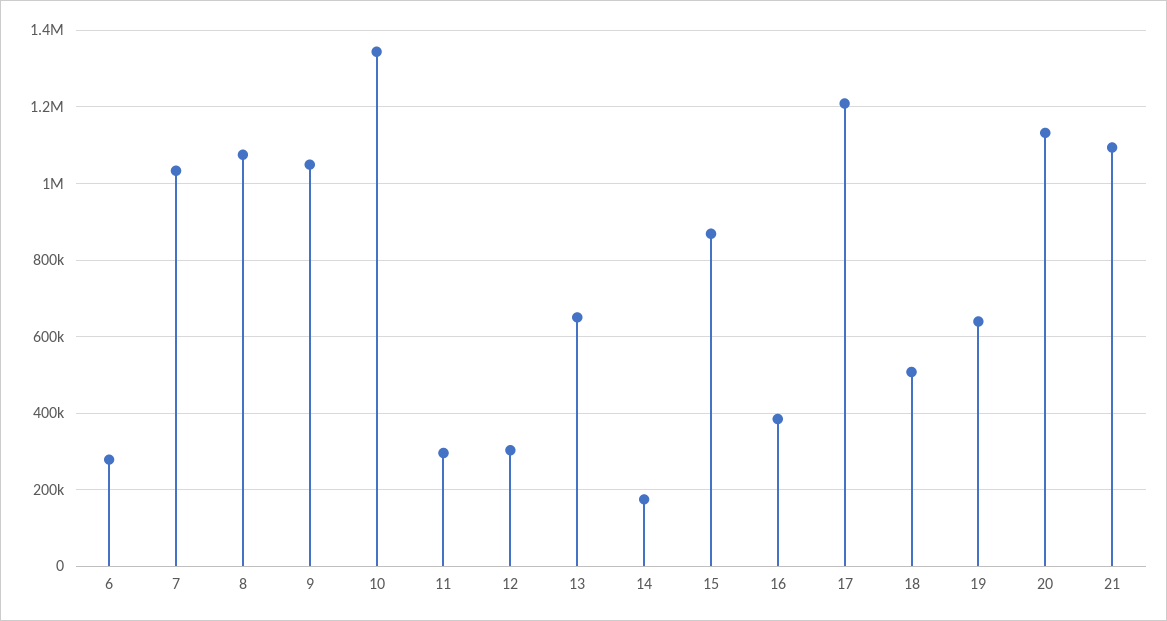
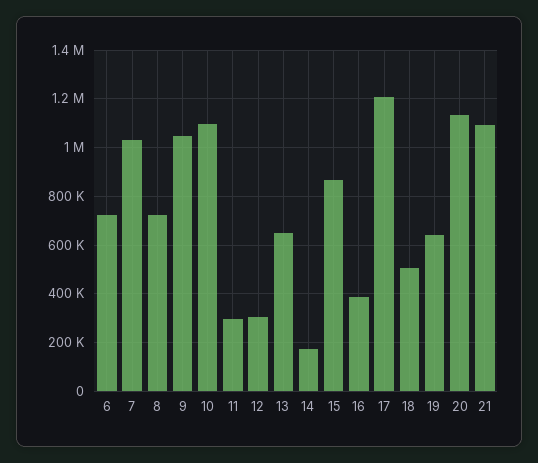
  {
-   "6": 280000,
+   "6": 725000,
    "7": 1040000,
-   "8": 1080000,
+   "8": 725000,
    "9": 1040000,
-   "10": 1340000,
+   "10": 1100000,
    "11": 300000,
    "12": 300000,
    "13": 660000,
    "14": 180000,
    "15": 860000,
    "16": 380000,
    "17": 1200000,
    "18": 500000,
    "19": 640000,
    "20": 1140000,
    "21": 1100000
  }

